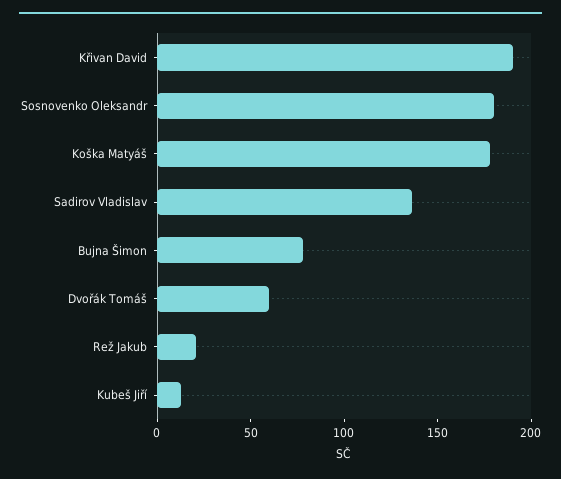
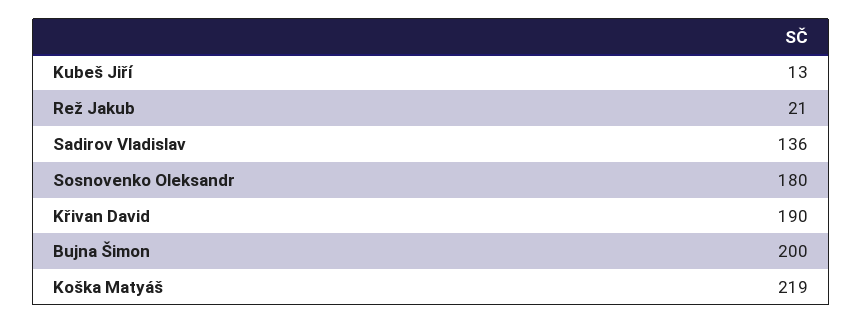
  {
    "Křivan David": 190,
    "Sosnovenko Oleksandr": 180,
-   "Koška Matyáš": 180,
+   "Koška Matyáš": 219,
    "Sadirov Vladislav": 136,
-   "Bujna Šimon": 80,
+   "Bujna Šimon": 200,
-   "Dvořák Tomáš": 60,
    "Rež Jakub": 21,
    "Kubeš Jiří": 13
  }

